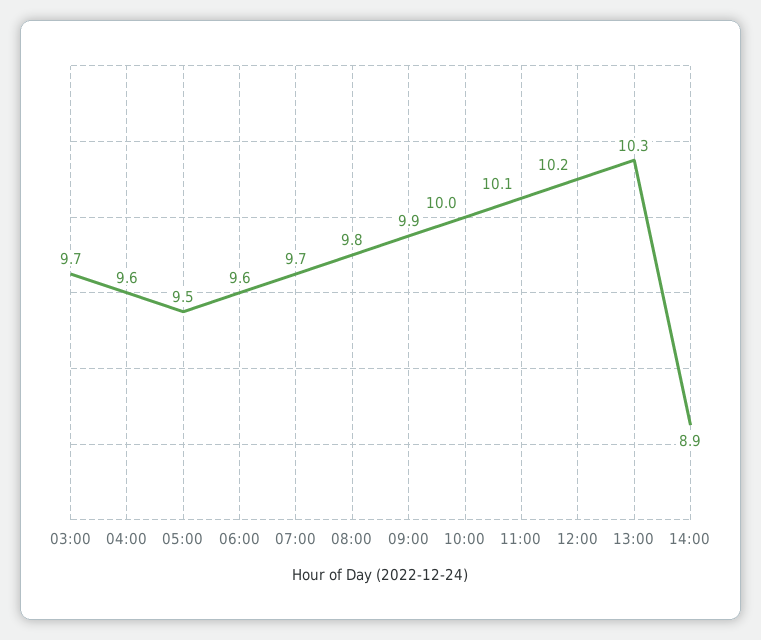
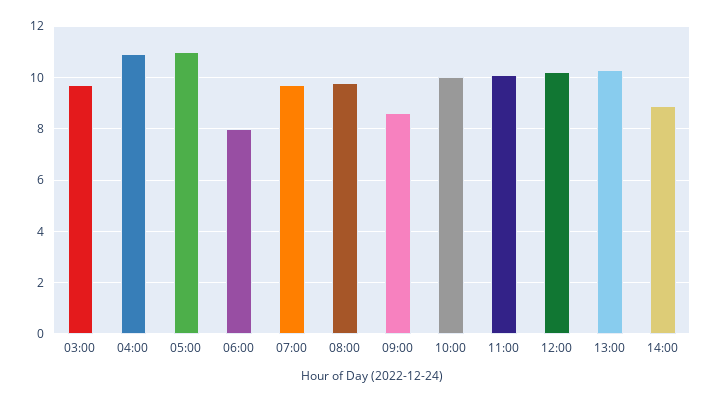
  {
    "03:00": 9.7,
-   "04:00": 9.6,
+   "04:00": 11,
-   "05:00": 9.5,
+   "05:00": 11,
-   "06:00": 9.6,
+   "06:00": 8,
    "07:00": 9.7,
    "08:00": 9.8,
-   "09:00": 9.9,
+   "09:00": 8.5,
    "10:00": 10,
    "11:00": 10.1,
    "12:00": 10.2,
    "13:00": 10.3,
    "14:00": 8.9
  }

